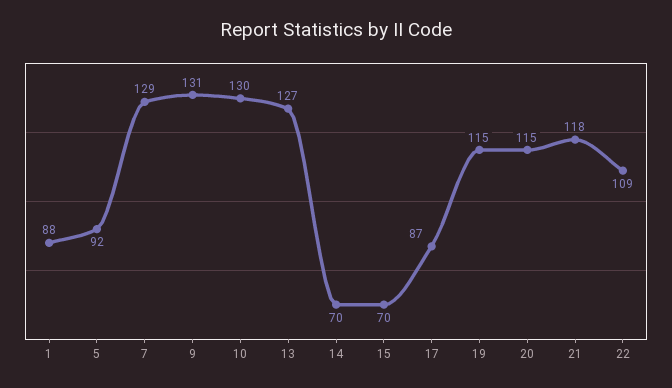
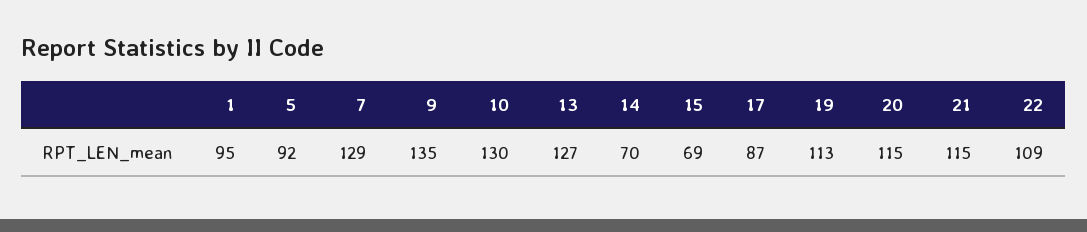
  {
-   "1": 88,
+   "1": 95,
    "5": 92,
    "7": 129,
-   "9": 131,
+   "9": 135,
    "10": 130,
    "13": 127,
    "14": 70,
-   "15": 70,
+   "15": 69,
    "17": 87,
-   "19": 115,
+   "19": 113,
    "20": 115,
-   "21": 118,
+   "21": 115,
    "22": 109
  }

